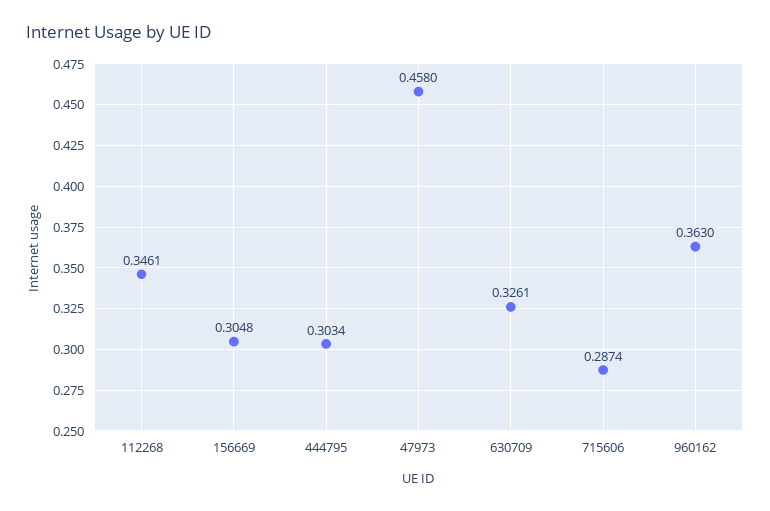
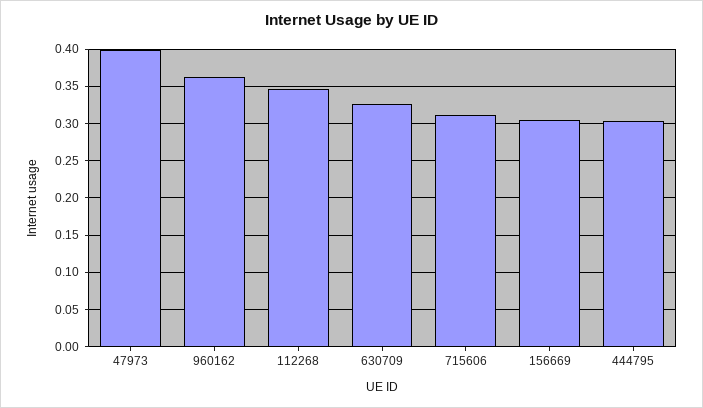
  {
    "112268": 0.3461,
    "156669": 0.3048,
    "444795": 0.3034,
-   "47973": 0.458,
+   "47973": 0.4,
    "630709": 0.3261,
-   "715606": 0.2874,
+   "715606": 0.31,
    "960162": 0.363
  }

